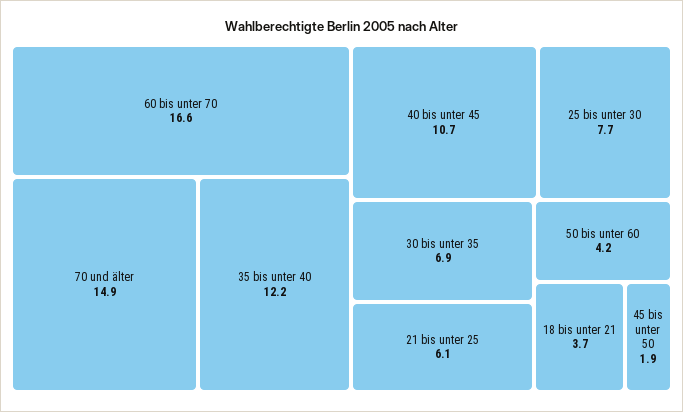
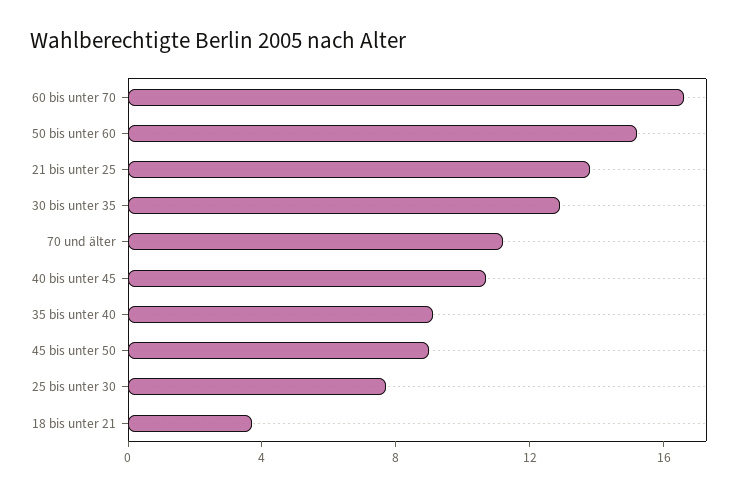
  {
    "60 bis unter 70": 16.6,
-   "70 und älter": 14.9,
+   "70 und älter": 11,
-   "35 bis unter 40": 12.2,
+   "35 bis unter 40": 9,
    "40 bis unter 45": 10.7,
    "25 bis unter 30": 7.7,
-   "30 bis unter 35": 6.9,
+   "30 bis unter 35": 13,
-   "21 bis unter 25": 6.1,
+   "21 bis unter 25": 14,
-   "50 bis unter 60": 4.2,
+   "50 bis unter 60": 15,
    "18 bis unter 21": 3.7,
-   "45 bis unter 50": 1.9
+   "45 bis unter 50": 9
  }

